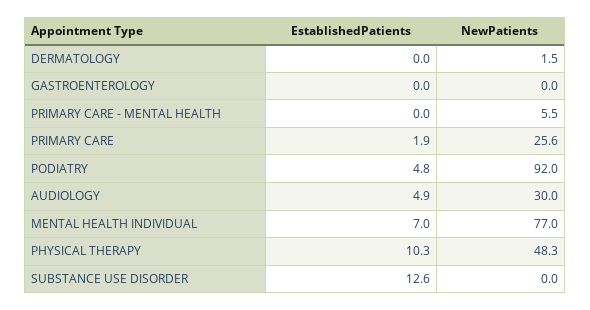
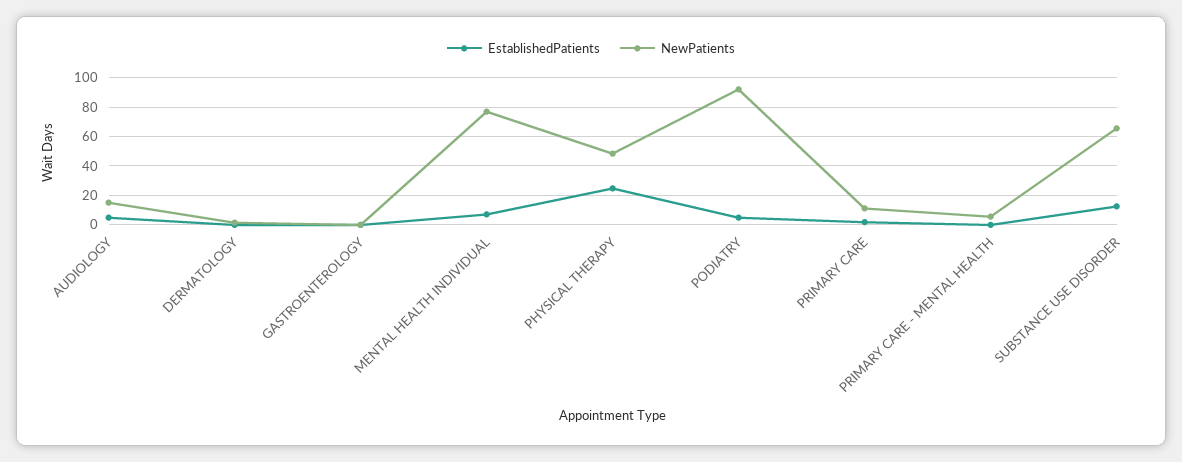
  {
    "EstablishedPatients": {
      "DERMATOLOGY": 0,
      "GASTROENTEROLOGY": 0,
      "PRIMARY CARE - MENTAL HEALTH": 0,
      "PRIMARY CARE": 1.9,
      "PODIATRY": 4.8,
      "AUDIOLOGY": 4.9,
      "MENTAL HEALTH INDIVIDUAL": 7,
-     "PHYSICAL THERAPY": 10.3,
+     "PHYSICAL THERAPY": 25,
      "SUBSTANCE USE DISORDER": 12.6
    },
    "NewPatients": {
      "DERMATOLOGY": 1.5,
      "GASTROENTEROLOGY": 0,
      "PRIMARY CARE - MENTAL HEALTH": 5.5,
-     "PRIMARY CARE": 25.6,
+     "PRIMARY CARE": 10,
      "PODIATRY": 92,
-     "AUDIOLOGY": 30,
+     "AUDIOLOGY": 15,
      "MENTAL HEALTH INDIVIDUAL": 77,
      "PHYSICAL THERAPY": 48.3,
-     "SUBSTANCE USE DISORDER": 0
+     "SUBSTANCE USE DISORDER": 65
    }
  }

